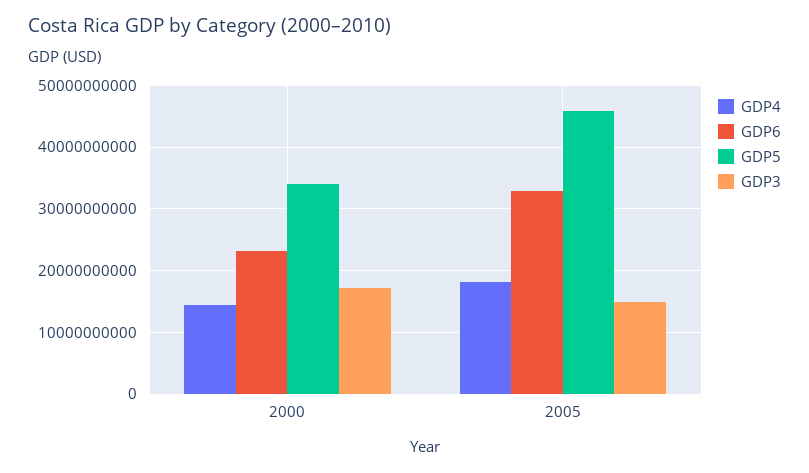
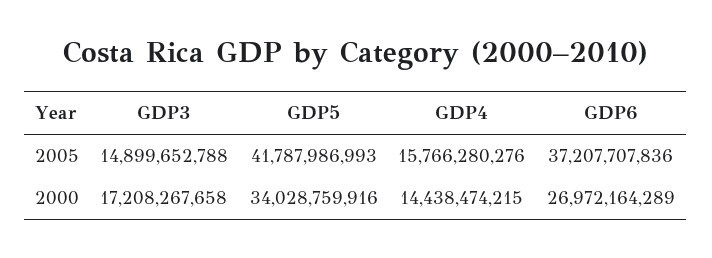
  {
    "GDP4": {
      "2000": 14438474215,
-     "2005": 18000000000
+     "2005": 15766280276
    },
    "GDP6": {
-     "2000": 23000000000,
+     "2000": 26972164289,
-     "2005": 33000000000
+     "2005": 37207707836
    },
    "GDP5": {
      "2000": 34028759916,
-     "2005": 46000000000
+     "2005": 41787986993
    },
    "GDP3": {
      "2000": 17208267658,
      "2005": 14899652788
    }
  }

